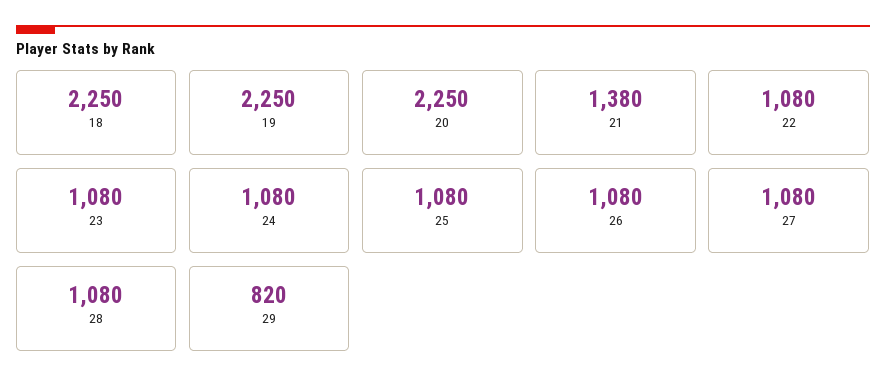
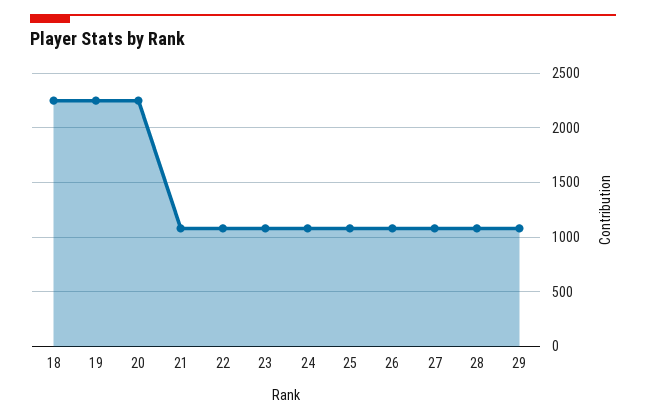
  {
    "18": 2250,
    "19": 2250,
    "20": 2250,
-   "21": 1380,
+   "21": 1100,
    "22": 1080,
    "23": 1080,
    "24": 1080,
    "25": 1080,
    "26": 1080,
    "27": 1080,
    "28": 1080,
-   "29": 820
+   "29": 1100
  }

